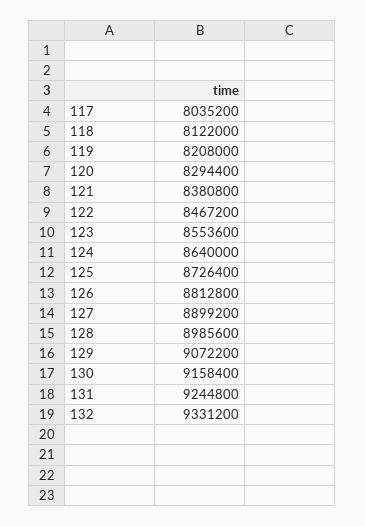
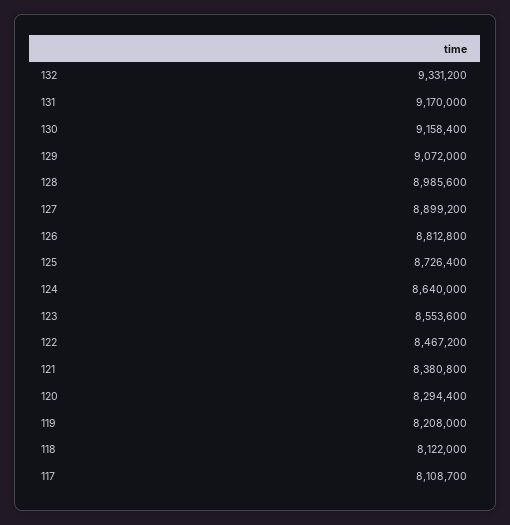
  {
-   "117": 8035200,
+   "117": 8108700,
    "118": 8122000,
    "119": 8208000,
    "120": 8294400,
    "121": 8380800,
    "122": 8467200,
    "123": 8553600,
    "124": 8640000,
    "125": 8726400,
    "126": 8812800,
    "127": 8899200,
    "128": 8985600,
-   "129": 9072200,
+   "129": 9072000,
    "130": 9158400,
-   "131": 9244800,
+   "131": 9170000,
    "132": 9331200
  }

